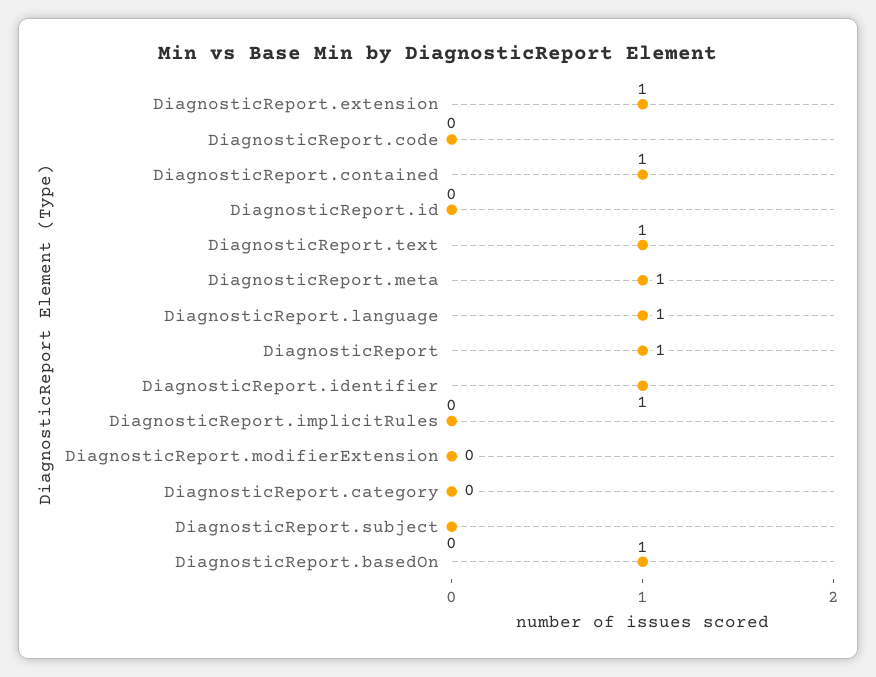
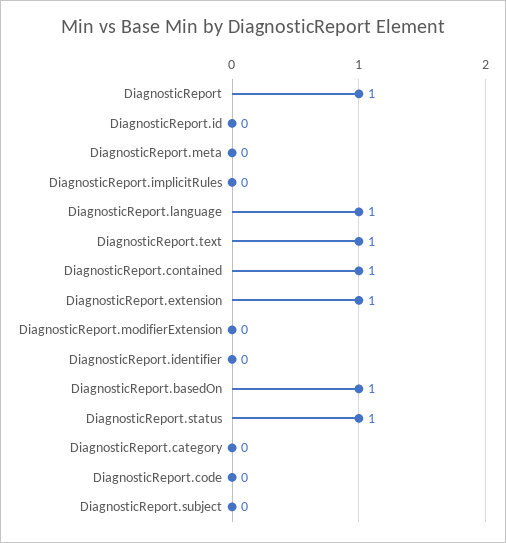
  {
    "DiagnosticReport.extension": 1,
    "DiagnosticReport.code": 0,
    "DiagnosticReport.contained": 1,
    "DiagnosticReport.id": 0,
    "DiagnosticReport.text": 1,
-   "DiagnosticReport.meta": 1,
+   "DiagnosticReport.meta": 0,
    "DiagnosticReport.language": 1,
    "DiagnosticReport": 1,
-   "DiagnosticReport.identifier": 1,
+   "DiagnosticReport.identifier": 0,
    "DiagnosticReport.implicitRules": 0,
    "DiagnosticReport.modifierExtension": 0,
    "DiagnosticReport.category": 0,
    "DiagnosticReport.subject": 0,
-   "DiagnosticReport.basedOn": 1
+   "DiagnosticReport.basedOn": 1,
+   "DiagnosticReport.status": 1
  }

